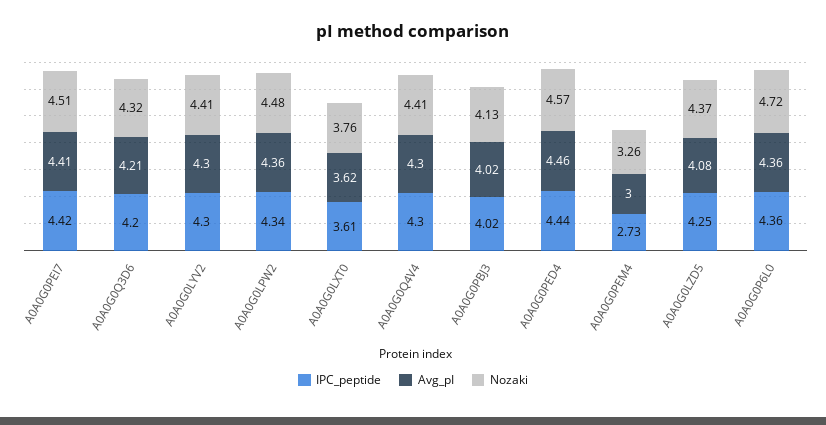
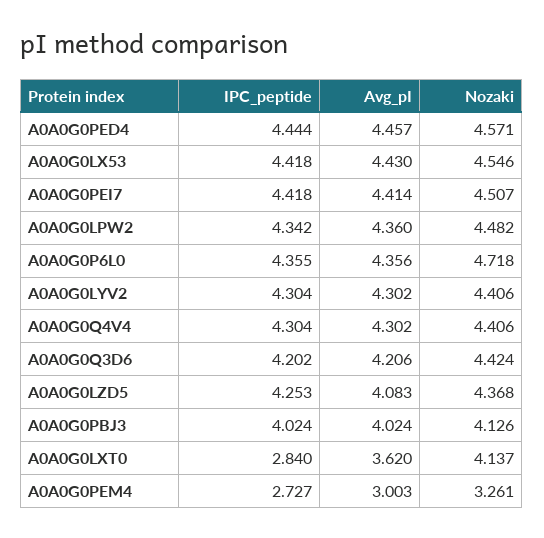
  {
    "IPC_peptide": {
      "A0A0G0PEI7": 4.418,
      "A0A0G0Q3D6": 4.202,
      "A0A0G0LYV2": 4.304,
      "A0A0G0LPW2": 4.342,
-     "A0A0G0LXT0": 3.61,
+     "A0A0G0LXT0": 2.84,
      "A0A0G0Q4V4": 4.304,
      "A0A0G0PBJ3": 4.024,
      "A0A0G0PED4": 4.444,
      "A0A0G0PEM4": 2.727,
      "A0A0G0LZD5": 4.253,
-     "A0A0G0P6L0": 4.355
+     "A0A0G0P6L0": 4.355,
+     "A0A0G0LX53": 4.418
    },
    "Avg_pI": {
      "A0A0G0PEI7": 4.414,
      "A0A0G0Q3D6": 4.206,
      "A0A0G0LYV2": 4.302,
      "A0A0G0LPW2": 4.36,
      "A0A0G0LXT0": 3.62,
      "A0A0G0Q4V4": 4.302,
      "A0A0G0PBJ3": 4.024,
      "A0A0G0PED4": 4.457,
      "A0A0G0PEM4": 3.003,
      "A0A0G0LZD5": 4.083,
-     "A0A0G0P6L0": 4.356
+     "A0A0G0P6L0": 4.356,
+     "A0A0G0LX53": 4.43
    },
    "Nozaki": {
      "A0A0G0PEI7": 4.507,
-     "A0A0G0Q3D6": 4.32,
+     "A0A0G0Q3D6": 4.424,
      "A0A0G0LYV2": 4.406,
      "A0A0G0LPW2": 4.482,
-     "A0A0G0LXT0": 3.76,
+     "A0A0G0LXT0": 4.137,
      "A0A0G0Q4V4": 4.406,
      "A0A0G0PBJ3": 4.126,
      "A0A0G0PED4": 4.571,
      "A0A0G0PEM4": 3.261,
      "A0A0G0LZD5": 4.368,
-     "A0A0G0P6L0": 4.718
+     "A0A0G0P6L0": 4.718,
+     "A0A0G0LX53": 4.546
    }
  }

